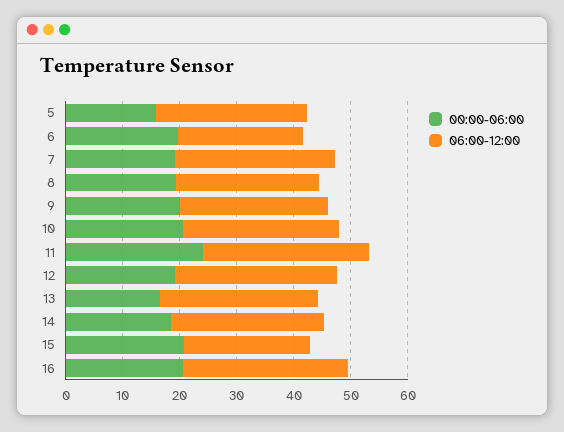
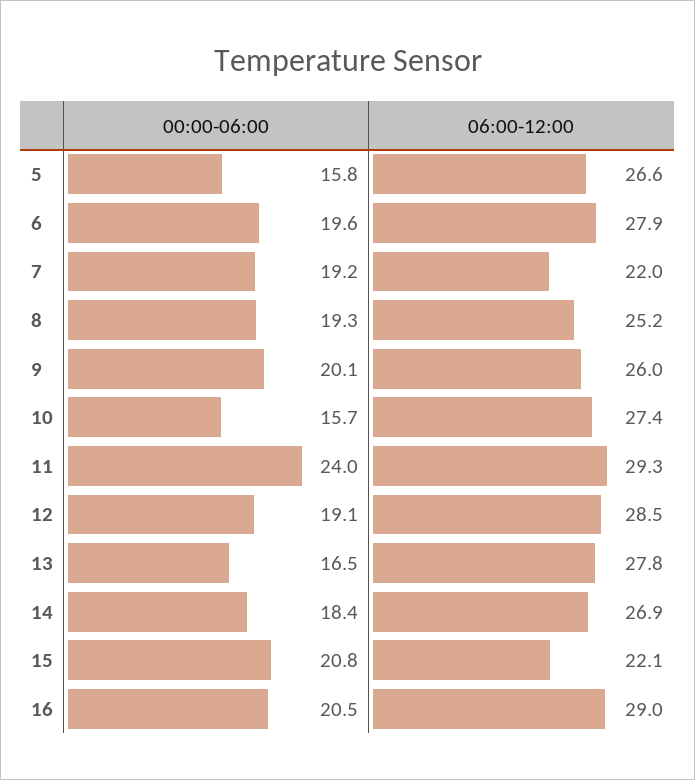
  {
    "00:00-06:00": {
      "5": 15.8,
      "6": 19.6,
      "7": 19.2,
      "8": 19.3,
      "9": 20.1,
-     "10": 20,
+     "10": 15.7,
      "11": 24,
      "12": 19.1,
      "13": 16.5,
      "14": 18.4,
      "15": 20.8,
      "16": 20.5
    },
    "06:00-12:00": {
      "5": 26.6,
-     "6": 22,
+     "6": 27.9,
-     "7": 28,
+     "7": 22,
      "8": 25.2,
      "9": 26,
      "10": 27.4,
      "11": 29.3,
      "12": 28.5,
      "13": 27.8,
      "14": 26.9,
      "15": 22.1,
      "16": 29
    }
  }

